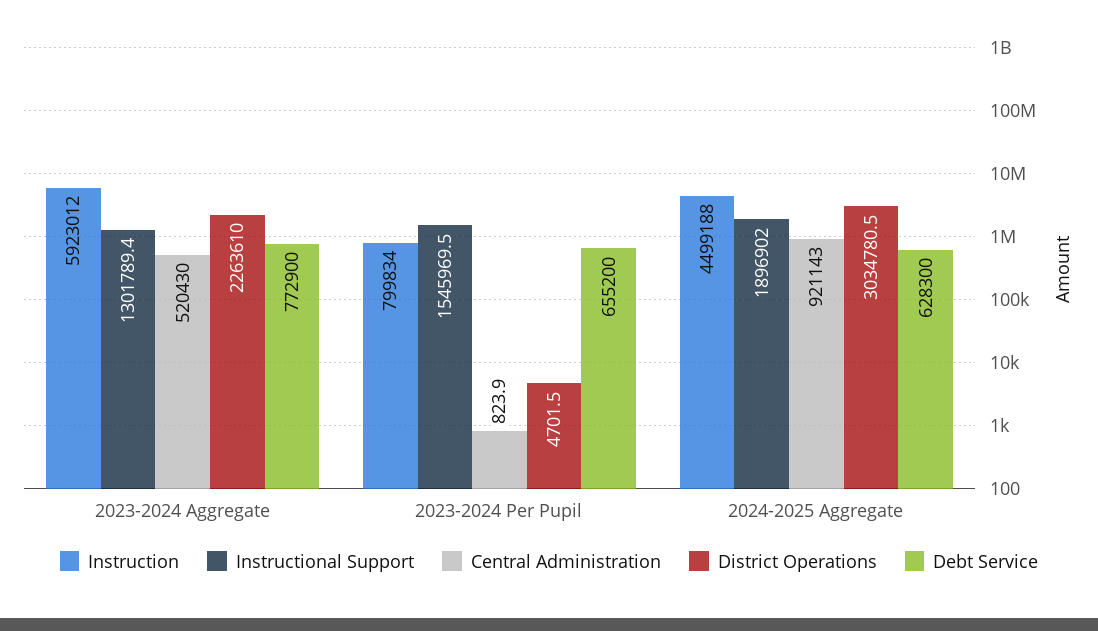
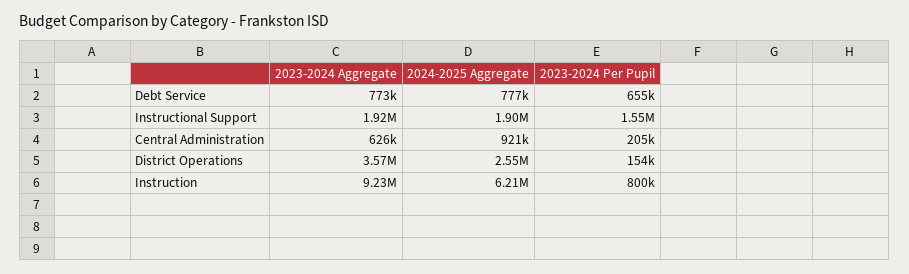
  {
    "Instruction": {
-     "2023-2024 Aggregate": 5923012,
+     "2023-2024 Aggregate": 9230000,
      "2023-2024 Per Pupil": 799834,
-     "2024-2025 Aggregate": 4499188
+     "2024-2025 Aggregate": 6210000
    },
    "Instructional Support": {
-     "2023-2024 Aggregate": 1301789.4,
+     "2023-2024 Aggregate": 1920000,
      "2023-2024 Per Pupil": 1545969.5,
      "2024-2025 Aggregate": 1896902
    },
    "Central Administration": {
-     "2023-2024 Aggregate": 520430,
+     "2023-2024 Aggregate": 626000,
-     "2023-2024 Per Pupil": 823.9,
+     "2023-2024 Per Pupil": 205000,
      "2024-2025 Aggregate": 921143
    },
    "District Operations": {
-     "2023-2024 Aggregate": 2263610,
+     "2023-2024 Aggregate": 3570000,
-     "2023-2024 Per Pupil": 4701.5,
+     "2023-2024 Per Pupil": 154000,
-     "2024-2025 Aggregate": 3034780.5
+     "2024-2025 Aggregate": 2550000
    },
    "Debt Service": {
      "2023-2024 Aggregate": 772900,
      "2023-2024 Per Pupil": 655200,
-     "2024-2025 Aggregate": 628300
+     "2024-2025 Aggregate": 777000
    }
  }

